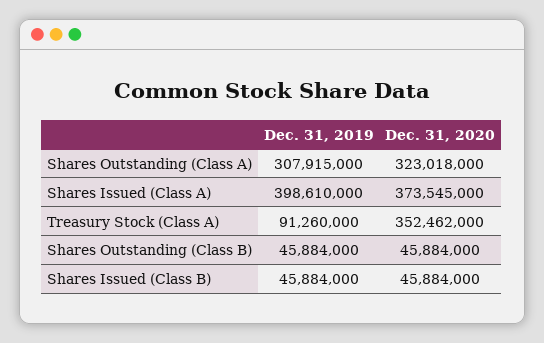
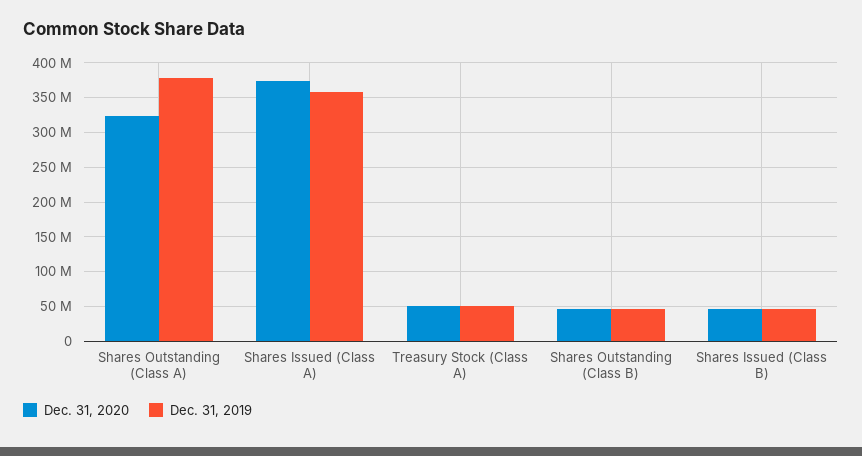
  {
    "Dec. 31, 2019": {
-     "Shares Outstanding (Class A)": 307915000,
+     "Shares Outstanding (Class A)": 380000000,
-     "Shares Issued (Class A)": 398610000,
+     "Shares Issued (Class A)": 360000000,
-     "Treasury Stock (Class A)": 91260000,
+     "Treasury Stock (Class A)": 50000000,
      "Shares Outstanding (Class B)": 45884000,
      "Shares Issued (Class B)": 45884000
    },
    "Dec. 31, 2020": {
      "Shares Outstanding (Class A)": 323018000,
      "Shares Issued (Class A)": 373545000,
-     "Treasury Stock (Class A)": 352462000,
+     "Treasury Stock (Class A)": 50000000,
      "Shares Outstanding (Class B)": 45884000,
      "Shares Issued (Class B)": 45884000
    }
  }

